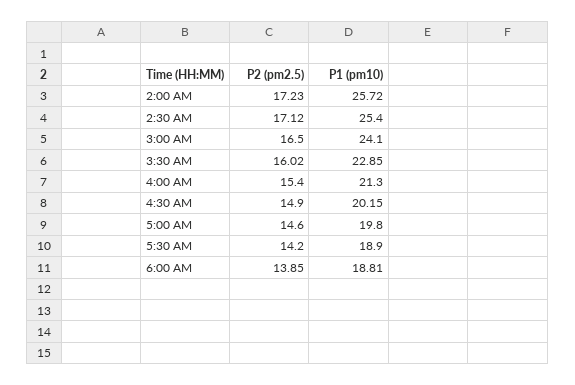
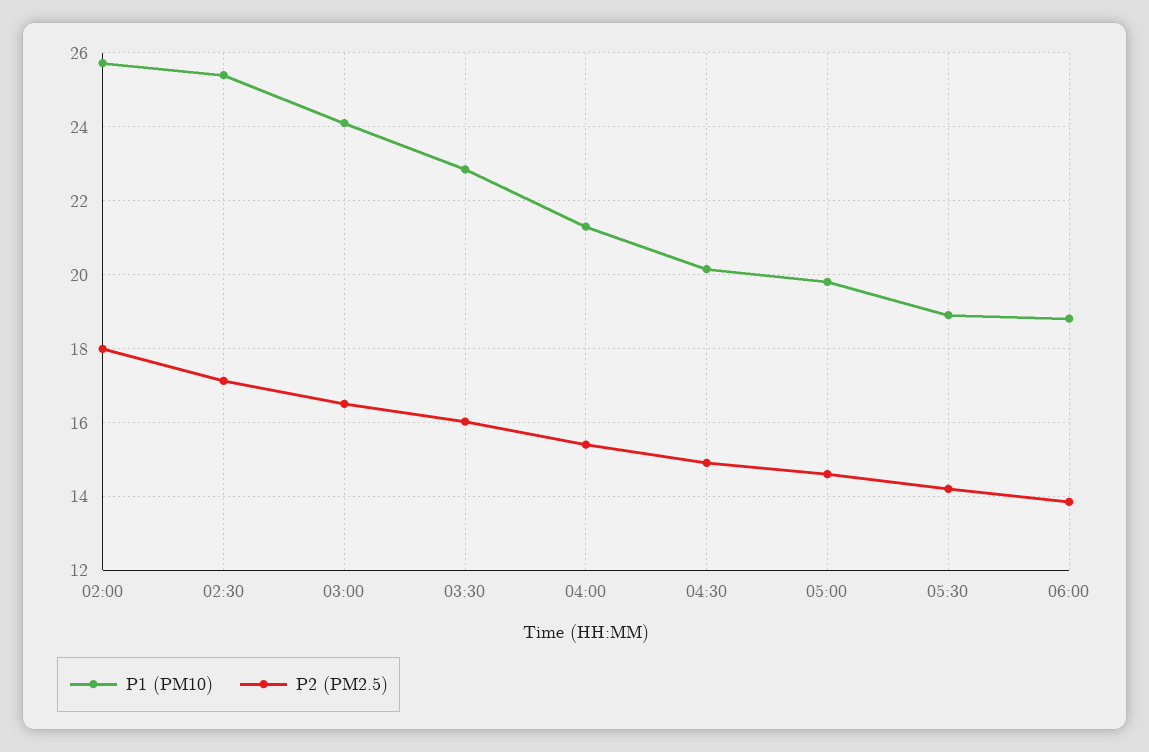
  {
    "P2 (pm2.5)": {
-     "2:00 AM": 17.23,
+     "2:00 AM": 18,
      "2:30 AM": 17.12,
      "3:00 AM": 16.5,
      "3:30 AM": 16.02,
      "4:00 AM": 15.4,
      "4:30 AM": 14.9,
      "5:00 AM": 14.6,
      "5:30 AM": 14.2,
      "6:00 AM": 13.85
    },
    "P1 (pm10)": {
      "2:00 AM": 25.72,
      "2:30 AM": 25.4,
      "3:00 AM": 24.1,
      "3:30 AM": 22.85,
      "4:00 AM": 21.3,
      "4:30 AM": 20.15,
      "5:00 AM": 19.8,
      "5:30 AM": 18.9,
      "6:00 AM": 18.81
    }
  }

